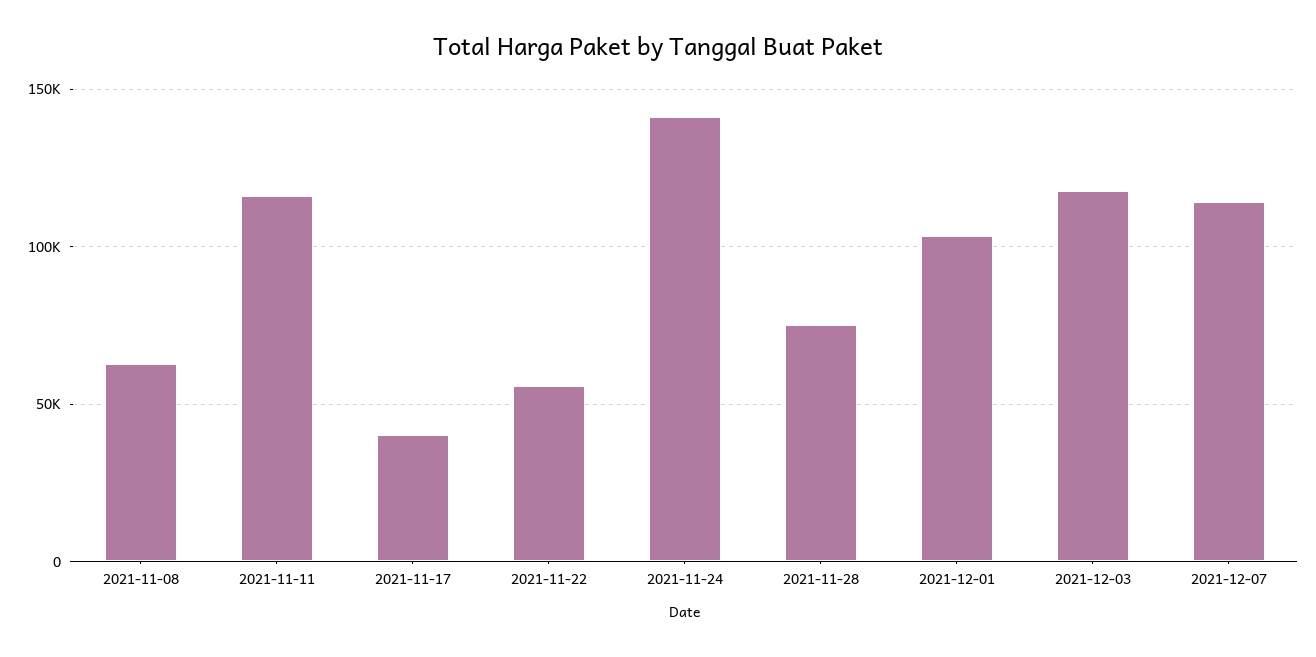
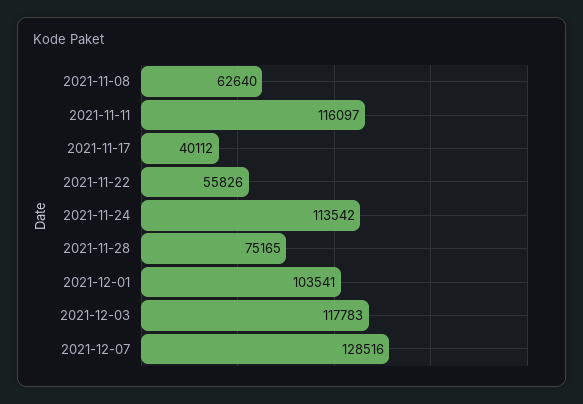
  {
    "2021-11-08": 62640,
    "2021-11-11": 116097,
    "2021-11-17": 40112,
    "2021-11-22": 55826,
-   "2021-11-24": 140000,
+   "2021-11-24": 113542,
    "2021-11-28": 75165,
    "2021-12-01": 103541,
    "2021-12-03": 117783,
-   "2021-12-07": 115000
+   "2021-12-07": 128516
  }

